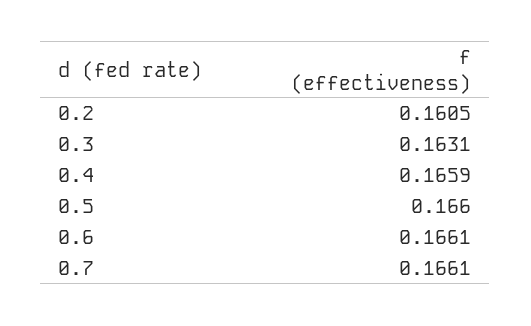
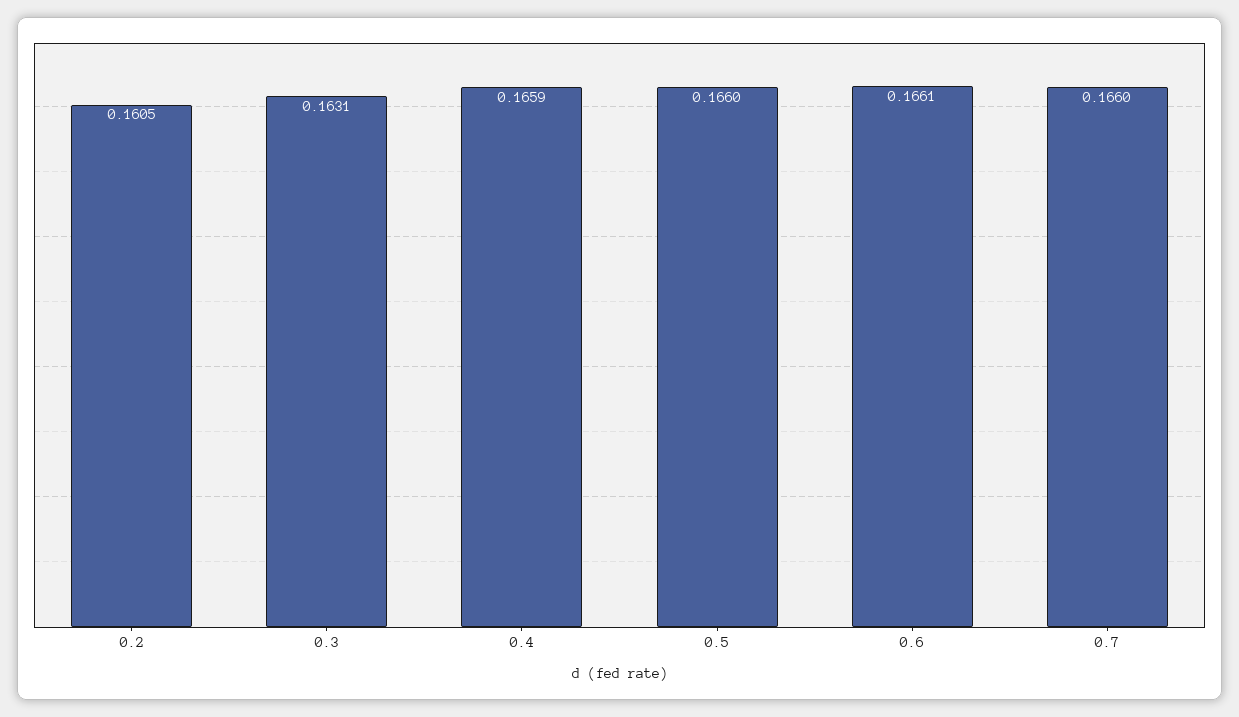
  {
    "0.2": 0.1605,
    "0.3": 0.1631,
    "0.4": 0.1659,
    "0.5": 0.166,
    "0.6": 0.1661,
-   "0.7": 0.1661
+   "0.7": 0.166
  }

